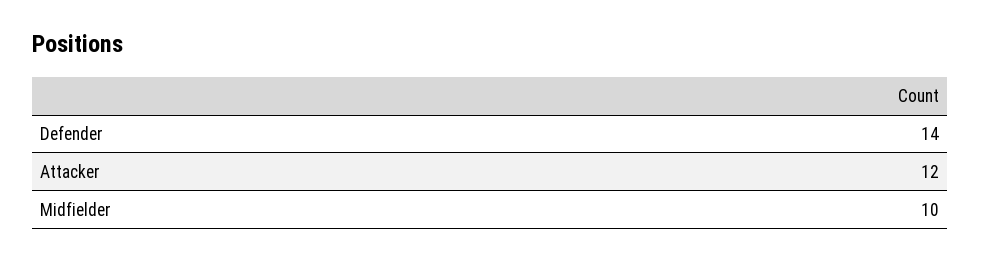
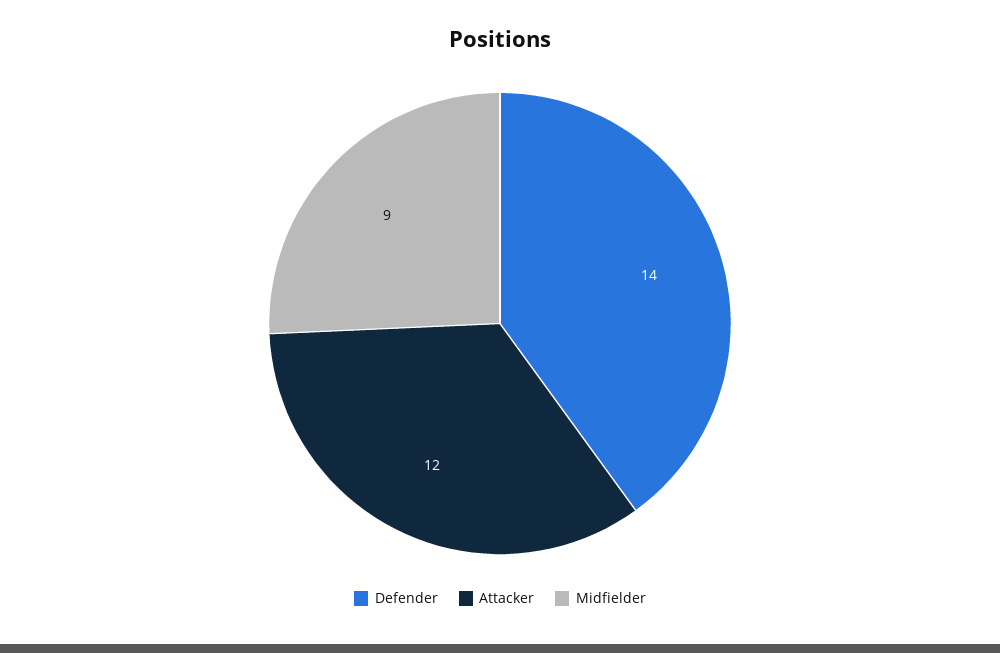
  {
    "Defender": 14,
    "Attacker": 12,
-   "Midfielder": 10
+   "Midfielder": 9
  }

